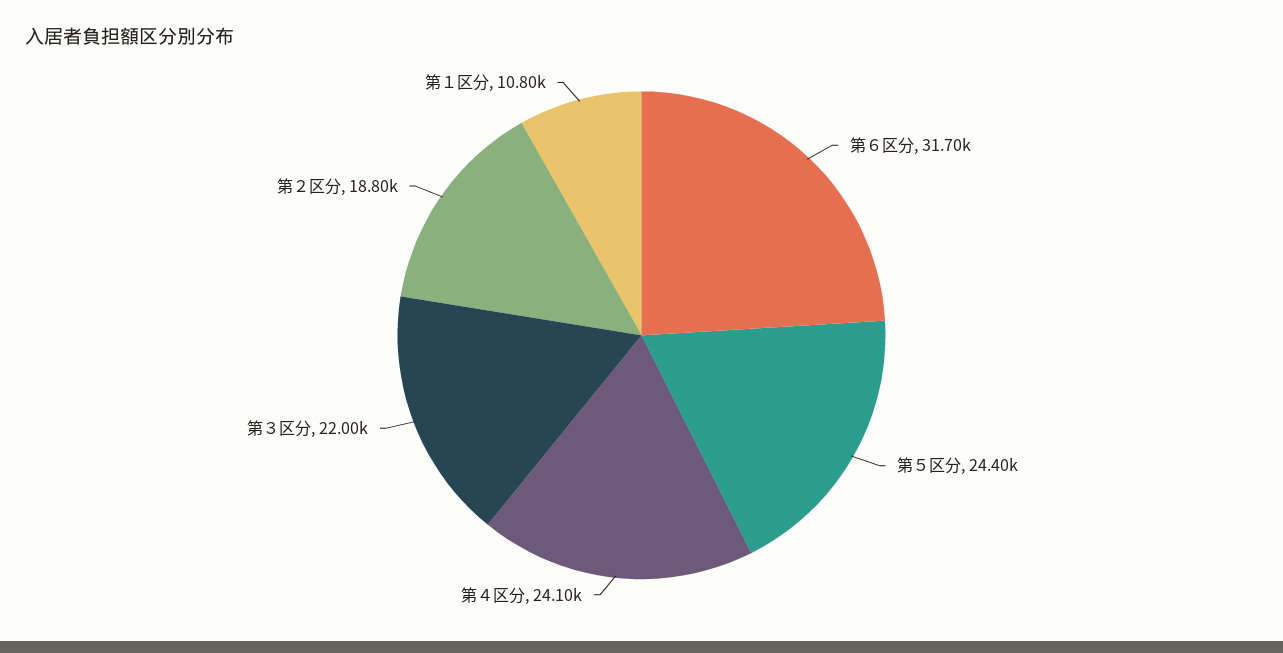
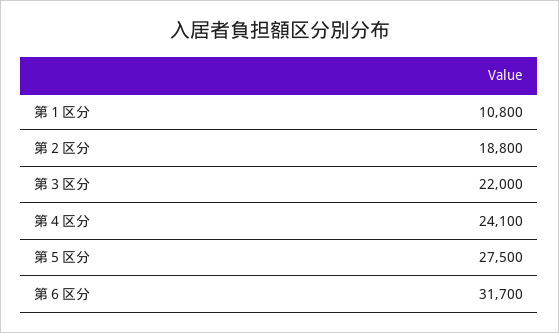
  {
    "第６区分": 31700,
-   "第５区分": 24400,
+   "第５区分": 27500,
    "第４区分": 24100,
    "第３区分": 22000,
    "第２区分": 18800,
    "第１区分": 10800
  }

